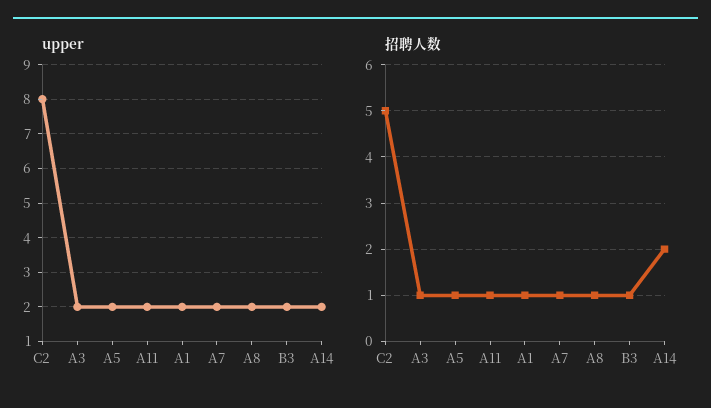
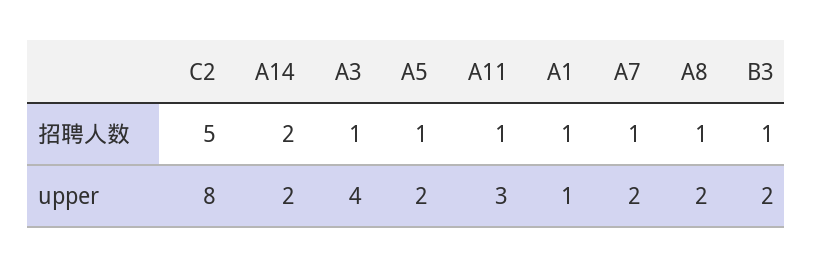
  {
    "upper": {
      "C2": 8,
-     "A3": 2,
+     "A3": 4,
      "A5": 2,
-     "A11": 2,
+     "A11": 3,
-     "A1": 2,
+     "A1": 1,
      "A7": 2,
      "A8": 2,
      "B3": 2,
      "A14": 2
    },
    "招聘人数": {
      "C2": 5,
      "A3": 1,
      "A5": 1,
      "A11": 1,
      "A1": 1,
      "A7": 1,
      "A8": 1,
      "B3": 1,
      "A14": 2
    }
  }

